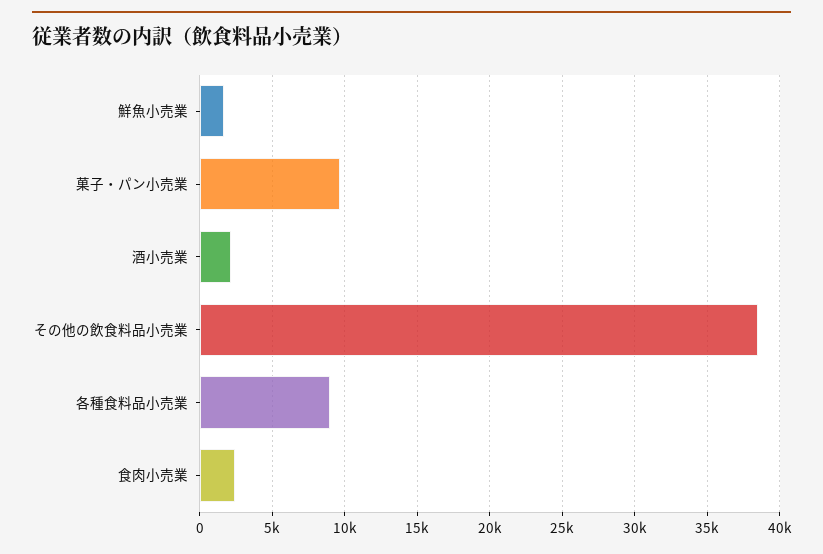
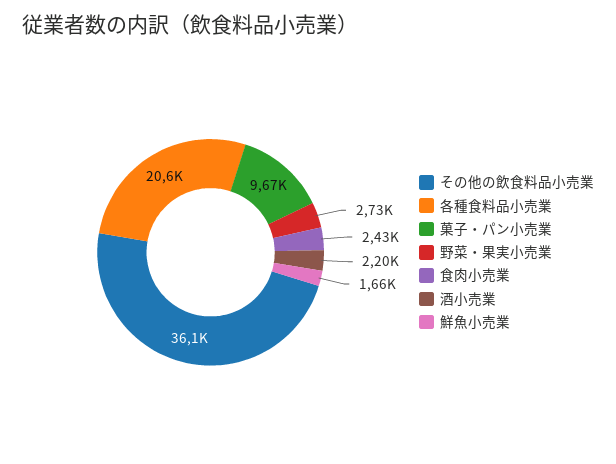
  {
    "鮮魚小売業": 1660,
    "菓子・パン小売業": 9670,
    "酒小売業": 2200,
-   "その他の飲食料品小売業": 38500,
+   "その他の飲食料品小売業": 36100,
-   "各種食料品小売業": 9000,
+   "各種食料品小売業": 20600,
-   "食肉小売業": 2430
+   "食肉小売業": 2430,
+   "野菜・果実小売業": 2730
  }

